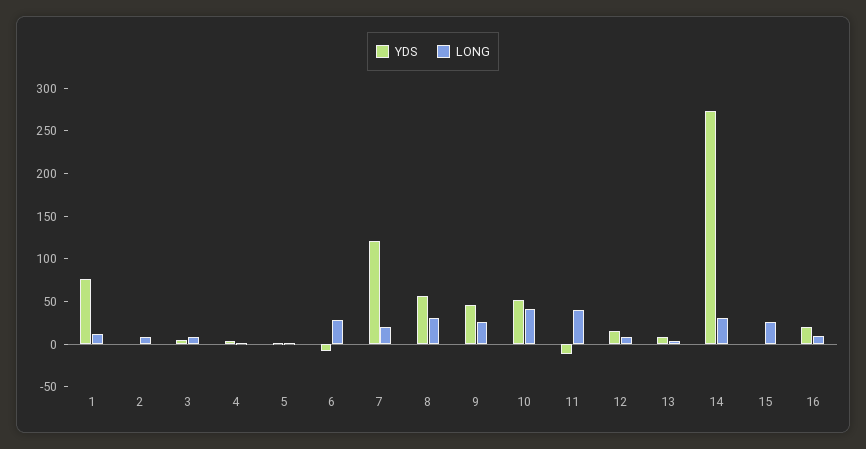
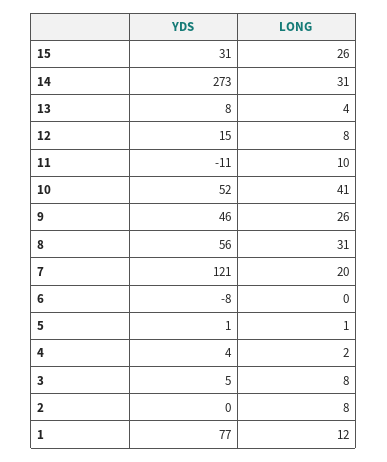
  {
    "YDS": {
      "1": 77,
      "2": 0,
      "3": 5,
      "4": 4,
      "5": 1,
      "6": -8,
      "7": 121,
      "8": 56,
      "9": 46,
      "10": 52,
      "11": -11,
      "12": 15,
      "13": 8,
      "14": 273,
-     "15": 0,
+     "15": 31
-     "16": 20
    },
    "LONG": {
      "1": 12,
      "2": 8,
      "3": 8,
      "4": 2,
      "5": 1,
-     "6": 30,
+     "6": 0,
      "7": 20,
      "8": 31,
      "9": 26,
      "10": 41,
-     "11": 40,
+     "11": 10,
      "12": 8,
      "13": 4,
      "14": 31,
-     "15": 26,
+     "15": 26
-     "16": 10
    }
  }

